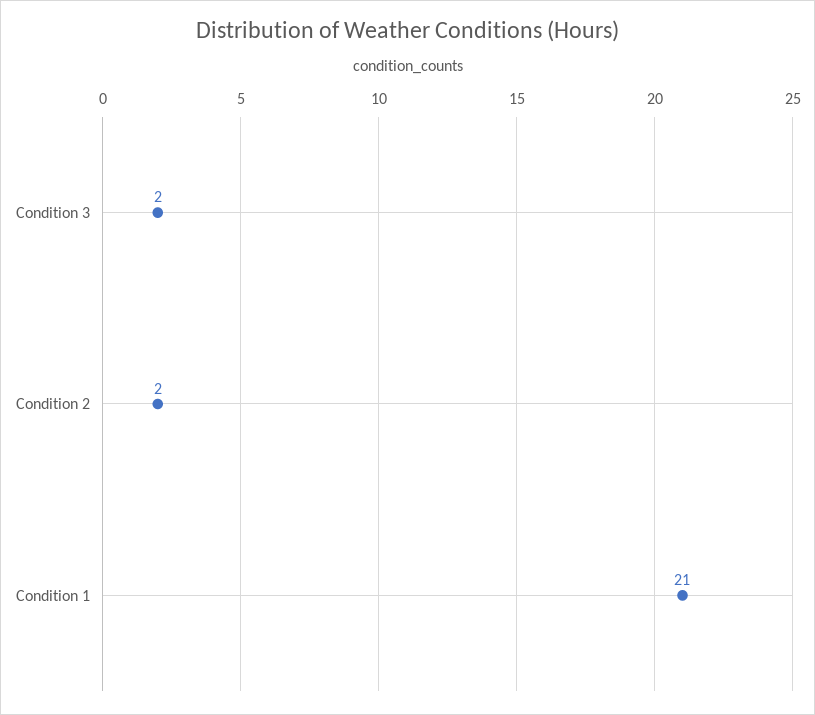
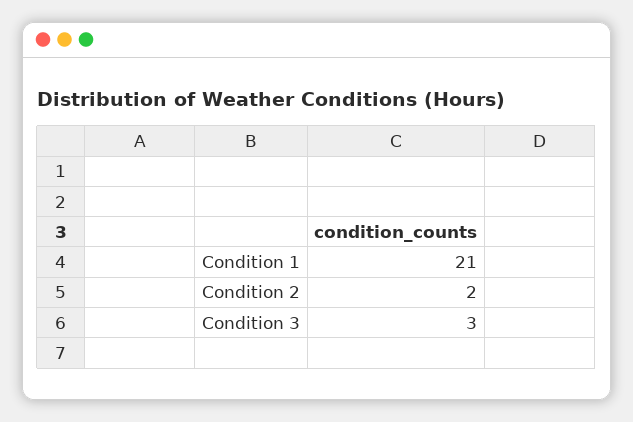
  {
-   "Condition 3": 2,
+   "Condition 3": 3,
    "Condition 2": 2,
    "Condition 1": 21
  }

